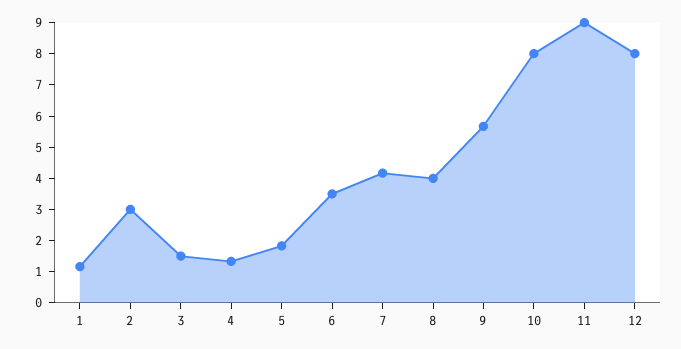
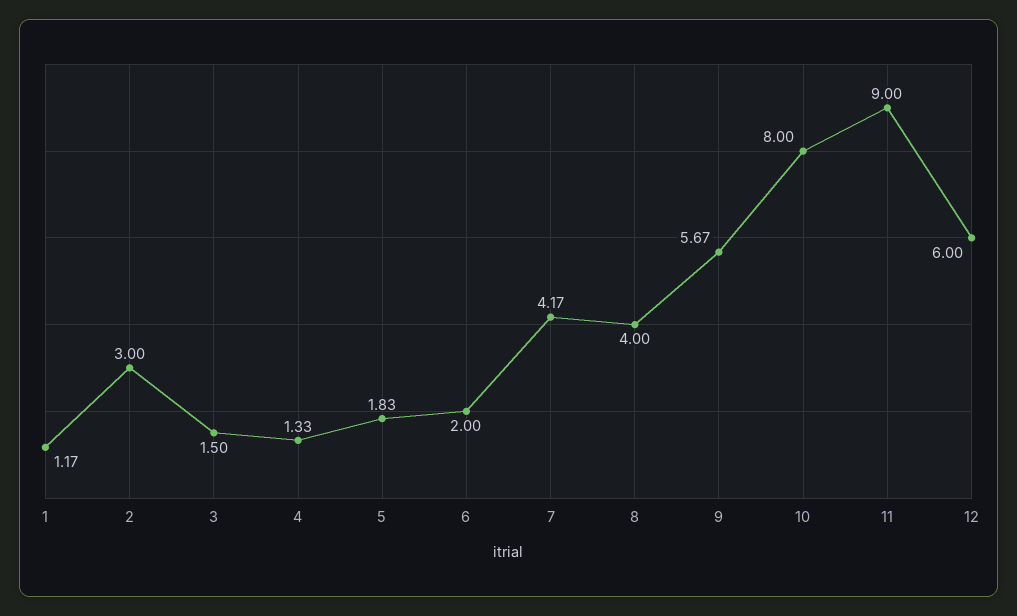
  {
    "1": 1.17,
    "2": 3,
    "3": 1.5,
    "4": 1.33,
    "5": 1.83,
-   "6": 3.5,
+   "6": 2,
    "7": 4.17,
    "8": 4,
    "9": 5.67,
    "10": 8,
    "11": 9,
-   "12": 8
+   "12": 6
  }

